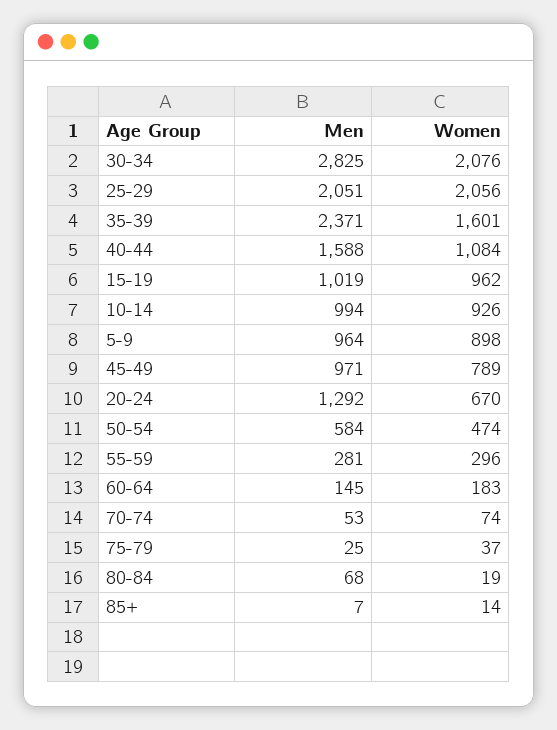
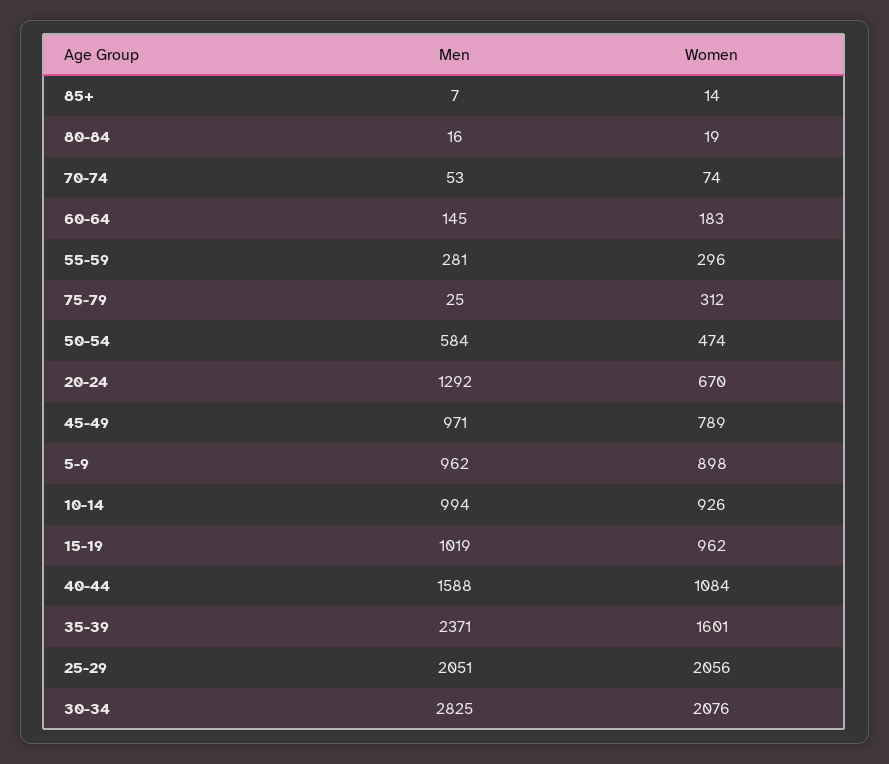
  {
    "Men": {
      "30-34": 2825,
      "25-29": 2051,
      "35-39": 2371,
      "40-44": 1588,
      "15-19": 1019,
      "10-14": 994,
-     "5-9": 964,
+     "5-9": 962,
      "45-49": 971,
      "20-24": 1292,
      "50-54": 584,
      "55-59": 281,
      "60-64": 145,
      "70-74": 53,
      "75-79": 25,
-     "80-84": 68,
+     "80-84": 16,
      "85+": 7
    },
    "Women": {
      "30-34": 2076,
      "25-29": 2056,
      "35-39": 1601,
      "40-44": 1084,
      "15-19": 962,
      "10-14": 926,
      "5-9": 898,
      "45-49": 789,
      "20-24": 670,
      "50-54": 474,
      "55-59": 296,
      "60-64": 183,
      "70-74": 74,
-     "75-79": 37,
+     "75-79": 312,
      "80-84": 19,
      "85+": 14
    }
  }

